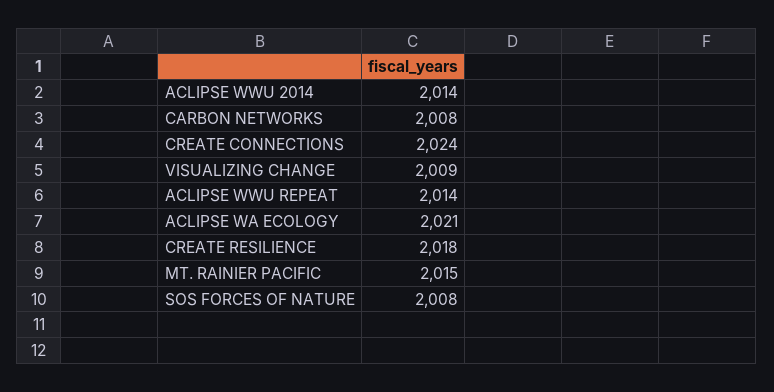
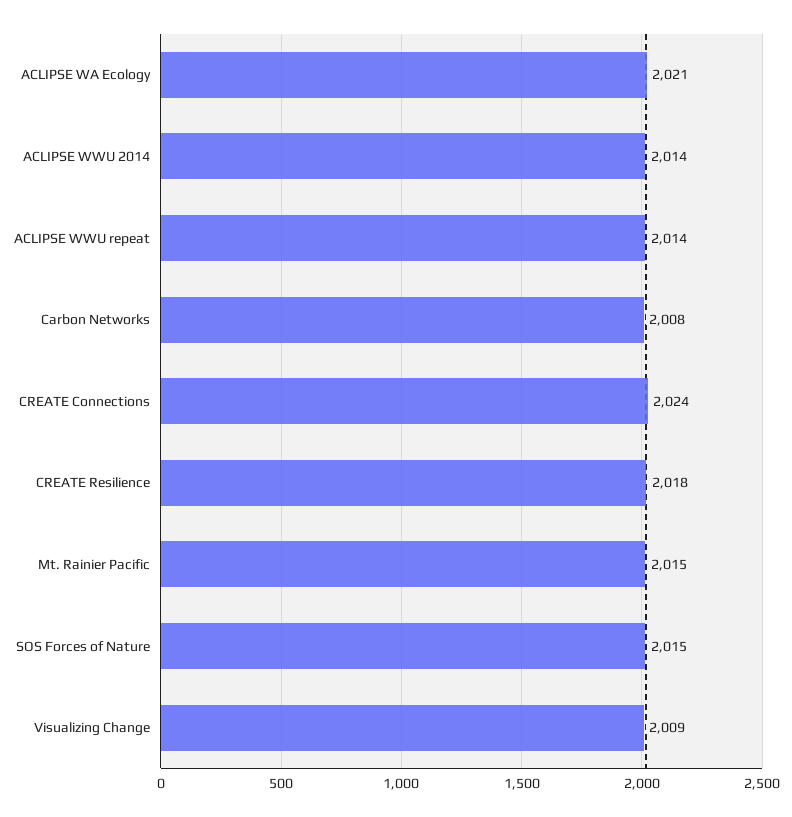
  {
    "ACLIPSE WWU 2014": 2014,
    "CARBON NETWORKS": 2008,
    "CREATE CONNECTIONS": 2024,
    "VISUALIZING CHANGE": 2009,
    "ACLIPSE WWU REPEAT": 2014,
    "ACLIPSE WA ECOLOGY": 2021,
    "CREATE RESILIENCE": 2018,
    "MT. RAINIER PACIFIC": 2015,
-   "SOS FORCES OF NATURE": 2008
+   "SOS FORCES OF NATURE": 2015
  }

